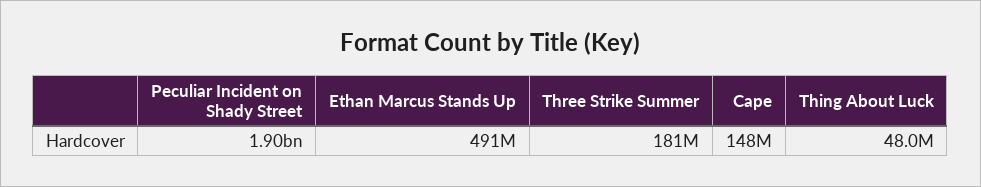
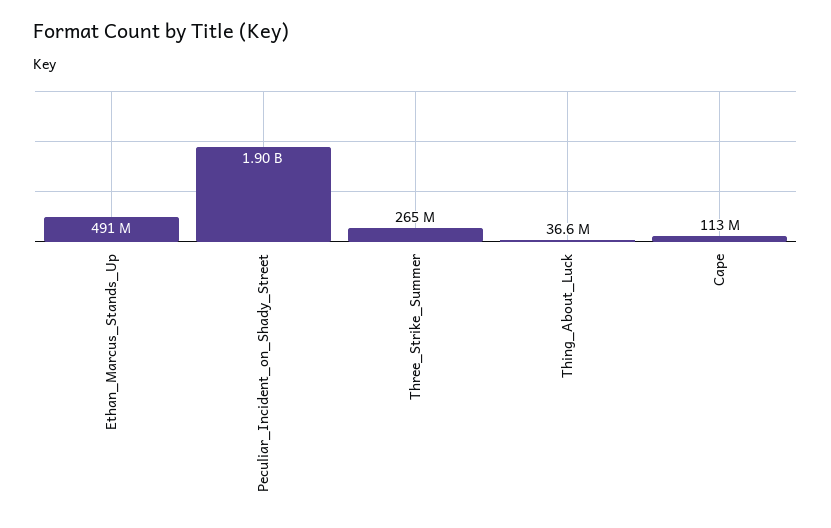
  {
    "Peculiar Incident on Shady Street": 1900000000,
    "Ethan Marcus Stands Up": 491000000,
-   "Three Strike Summer": 181000000,
+   "Three Strike Summer": 265000000,
-   "Cape": 148000000,
+   "Cape": 113000000,
-   "Thing About Luck": 48000000
+   "Thing About Luck": 36600000
  }

